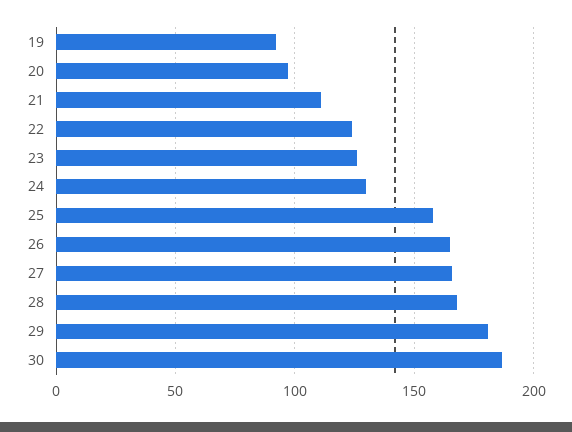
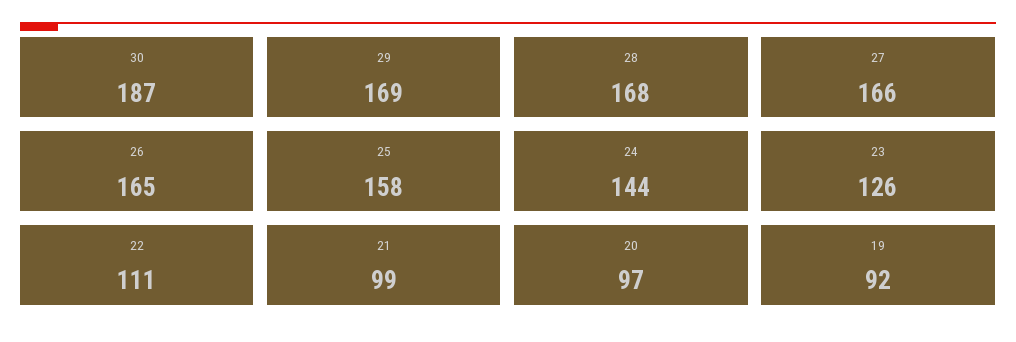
  {
    "19": 92,
    "20": 97,
-   "21": 110,
+   "21": 99,
-   "22": 125,
+   "22": 111,
    "23": 126,
-   "24": 130,
+   "24": 144,
    "25": 158,
    "26": 165,
    "27": 166,
    "28": 168,
-   "29": 180,
+   "29": 169,
    "30": 187
  }

